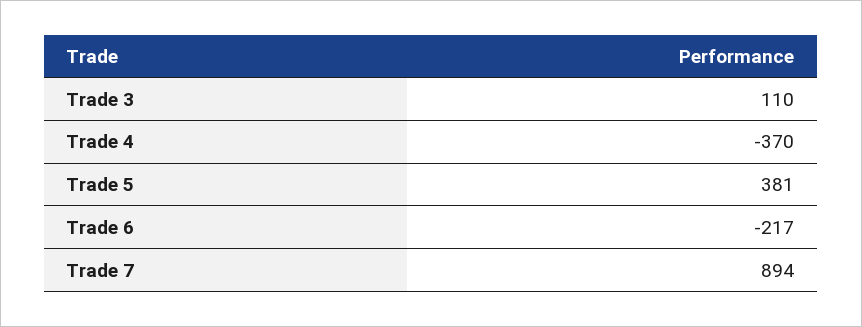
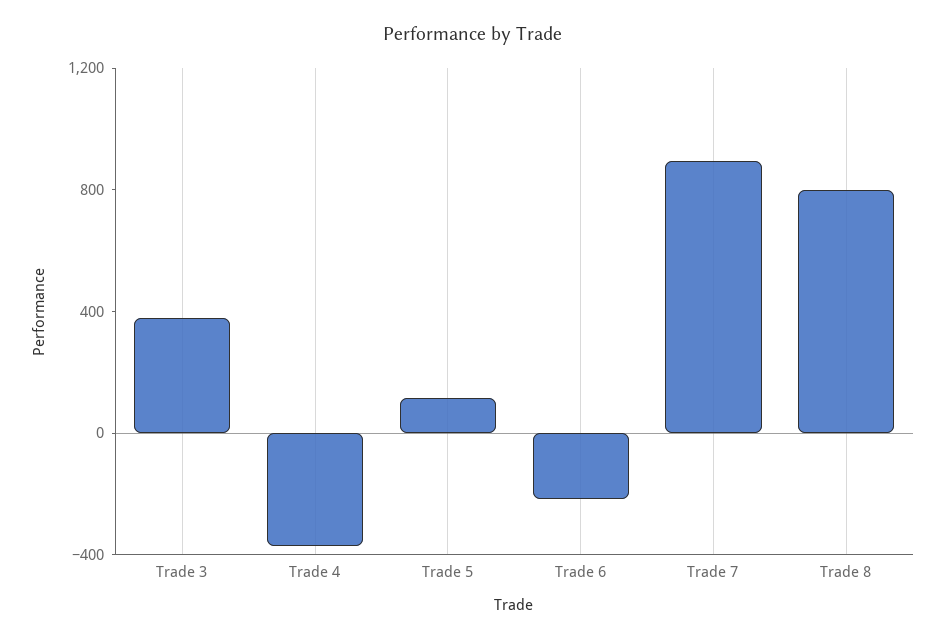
  {
-   "Trade 3": 110,
+   "Trade 3": 400,
    "Trade 4": -370,
-   "Trade 5": 381,
+   "Trade 5": 100,
    "Trade 6": -217,
-   "Trade 7": 894
+   "Trade 7": 894,
+   "Trade 8": 800
  }

